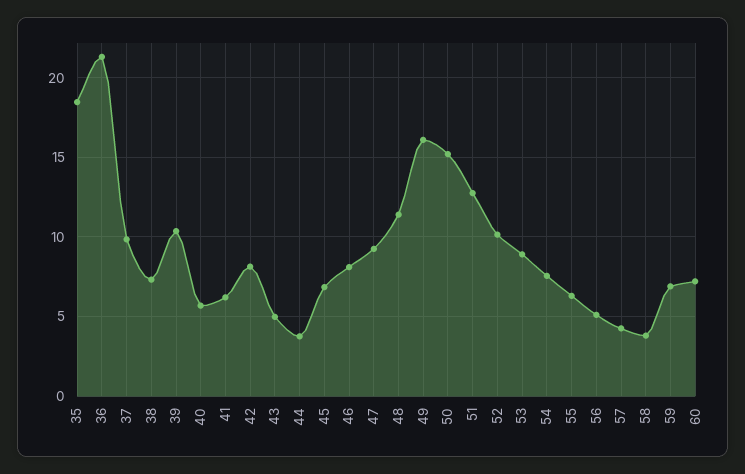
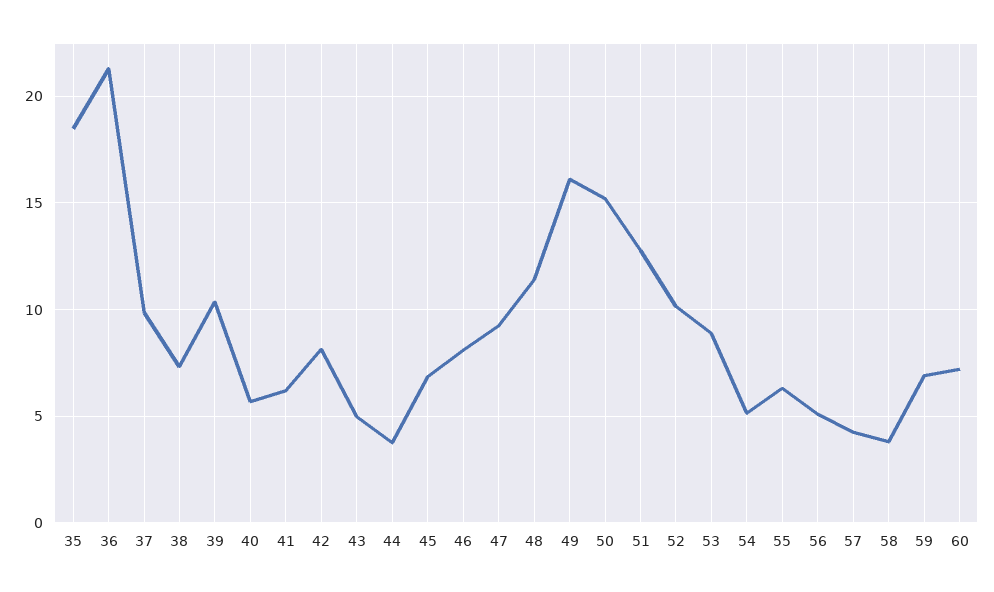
  {
    "35": 18.5,
    "36": 21.5,
    "37": 10,
    "38": 7.5,
    "39": 10.5,
    "40": 5.5,
    "41": 6,
    "42": 8,
    "43": 5,
    "44": 4,
    "45": 7,
    "46": 8,
    "47": 9.5,
    "48": 11.5,
    "49": 16,
    "50": 15,
    "51": 13,
    "52": 10,
    "53": 9,
-   "54": 7.5,
+   "54": 5,
    "55": 6.5,
    "56": 5,
    "57": 4.5,
    "58": 4,
    "59": 7,
    "60": 7
  }

